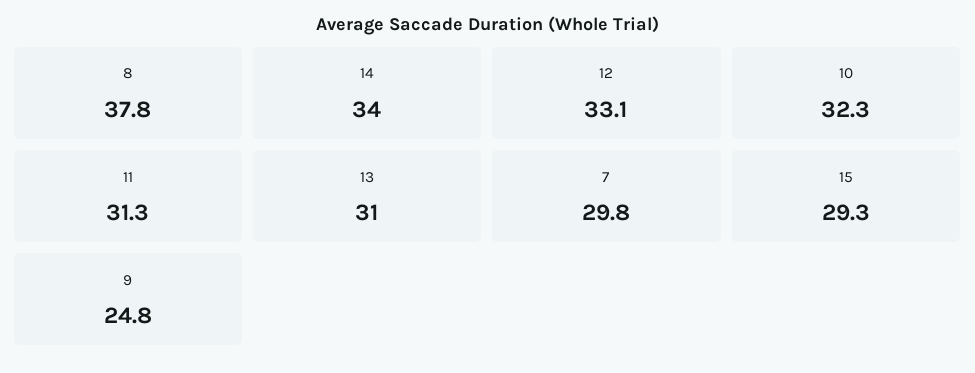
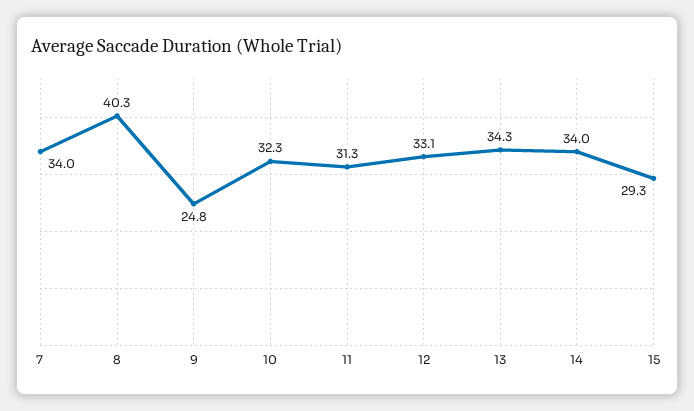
  {
-   "8": 37.8,
+   "8": 40.3,
    "14": 34,
    "12": 33.1,
    "10": 32.3,
    "11": 31.3,
-   "13": 31,
+   "13": 34.3,
-   "7": 29.8,
+   "7": 34,
    "15": 29.3,
    "9": 24.8
  }

